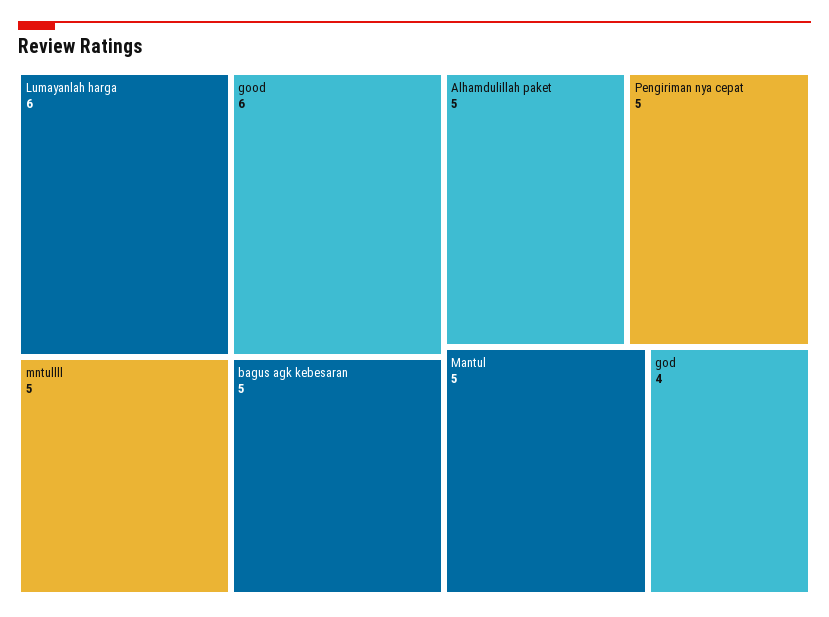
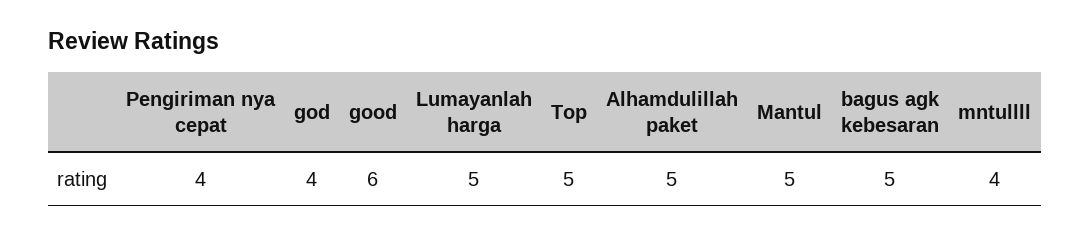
  {
-   "Lumayanlah harga": 6,
+   "Lumayanlah harga": 5,
    "good": 6,
-   "mntullll": 5,
+   "mntullll": 4,
    "bagus agk kebesaran": 5,
    "Alhamdulillah paket": 5,
-   "Pengiriman nya cepat": 5,
+   "Pengiriman nya cepat": 4,
    "Mantul": 5,
-   "god": 4
+   "god": 4,
+   "Top": 5
  }

